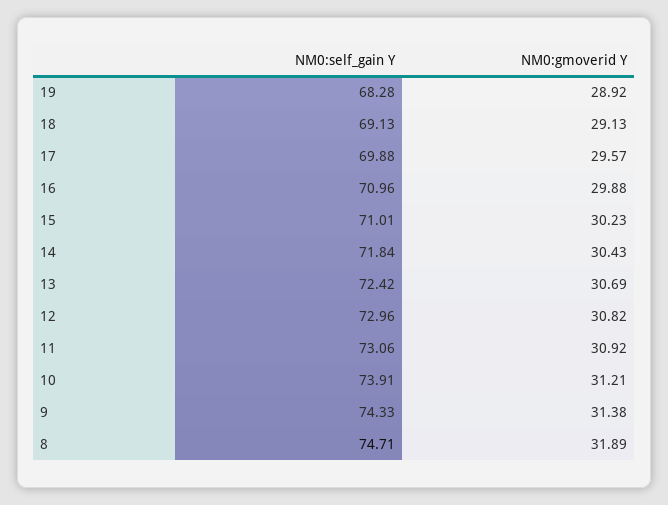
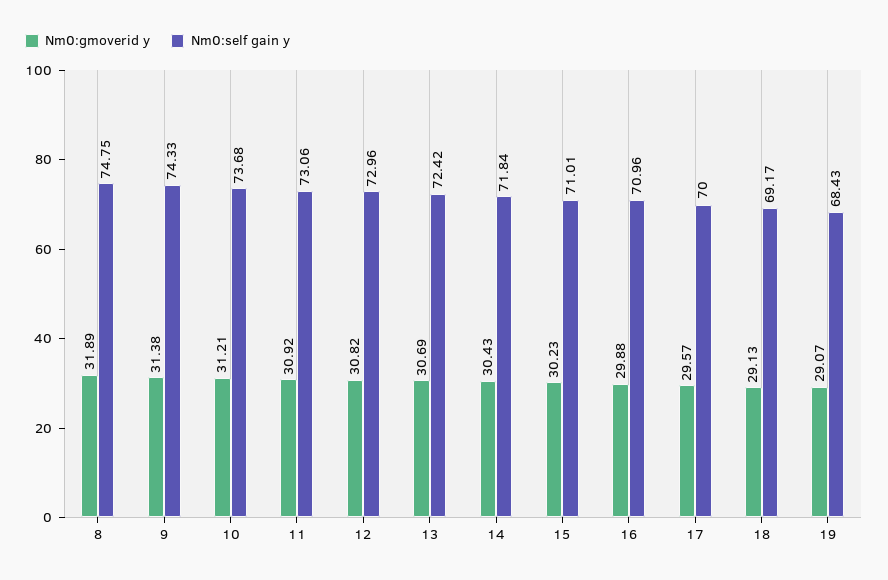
  {
    "NM0:self_gain Y": {
-     "19": 68.28,
+     "19": 68.43,
-     "18": 69.13,
+     "18": 69.17,
-     "17": 69.88,
+     "17": 70,
      "16": 70.96,
      "15": 71.01,
      "14": 71.84,
      "13": 72.42,
      "12": 72.96,
      "11": 73.06,
-     "10": 73.91,
+     "10": 73.68,
      "9": 74.33,
-     "8": 74.71
+     "8": 74.75
    },
    "NM0:gmoverid Y": {
-     "19": 28.92,
+     "19": 29.07,
      "18": 29.13,
      "17": 29.57,
      "16": 29.88,
      "15": 30.23,
      "14": 30.43,
      "13": 30.69,
      "12": 30.82,
      "11": 30.92,
      "10": 31.21,
      "9": 31.38,
      "8": 31.89
    }
  }

